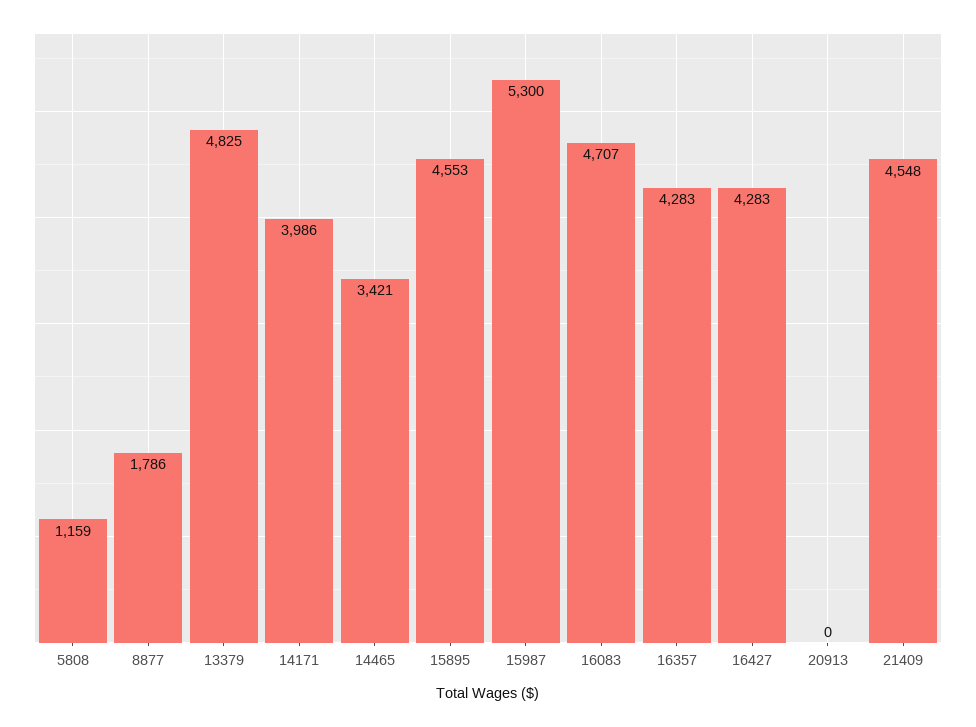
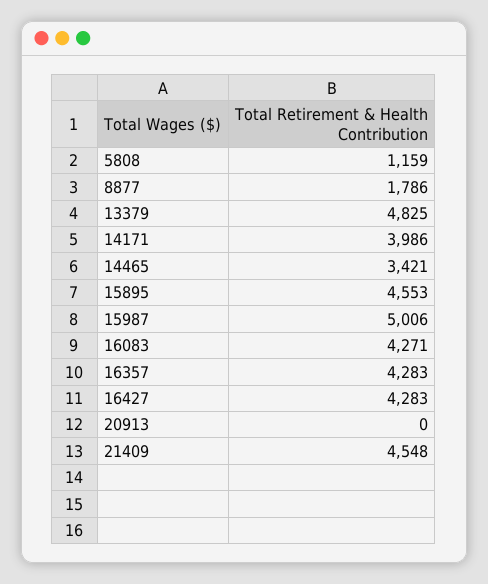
  {
    "5808": 1159,
    "8877": 1786,
    "13379": 4825,
    "14171": 3986,
    "14465": 3421,
    "15895": 4553,
-   "15987": 5300,
+   "15987": 5006,
-   "16083": 4707,
+   "16083": 4271,
    "16357": 4283,
    "16427": 4283,
    "20913": 0,
    "21409": 4548
  }

